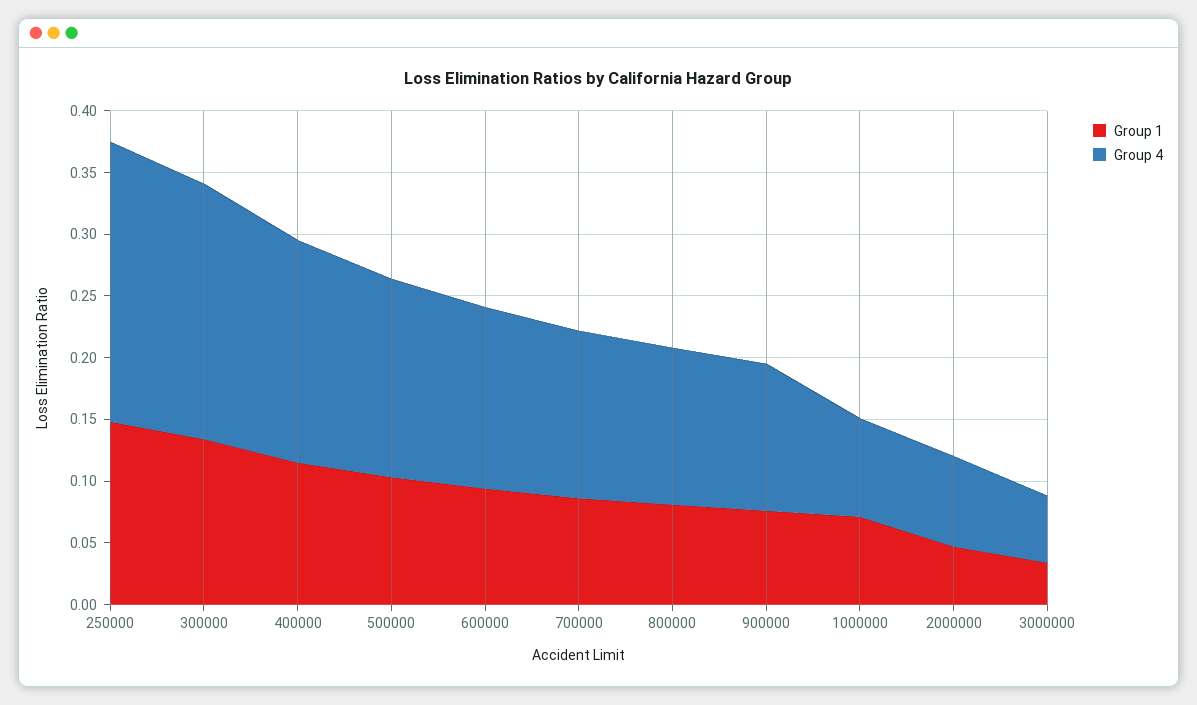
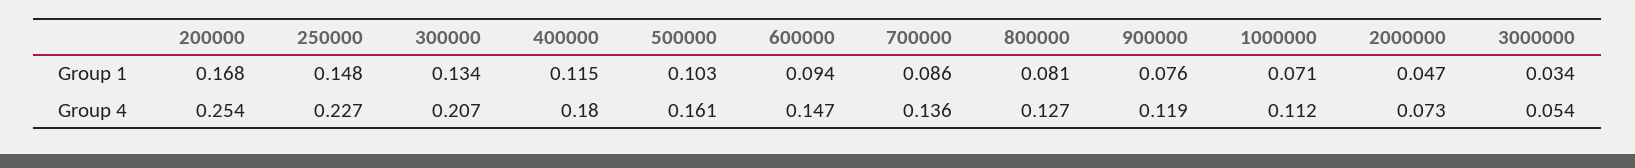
  {
    "Group 1": {
      "250000": 0.148,
      "300000": 0.134,
      "400000": 0.115,
      "500000": 0.103,
      "600000": 0.094,
      "700000": 0.086,
      "800000": 0.081,
      "900000": 0.076,
      "1000000": 0.071,
      "2000000": 0.047,
-     "3000000": 0.034
+     "3000000": 0.034,
+     "200000": 0.168
    },
    "Group 4": {
      "250000": 0.227,
      "300000": 0.207,
      "400000": 0.18,
      "500000": 0.161,
      "600000": 0.147,
      "700000": 0.136,
      "800000": 0.127,
      "900000": 0.119,
-     "1000000": 0.08,
+     "1000000": 0.112,
      "2000000": 0.073,
-     "3000000": 0.054
+     "3000000": 0.054,
+     "200000": 0.254
    }
  }

